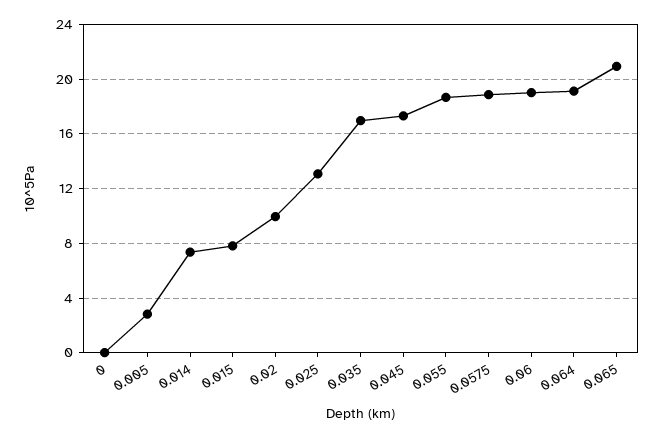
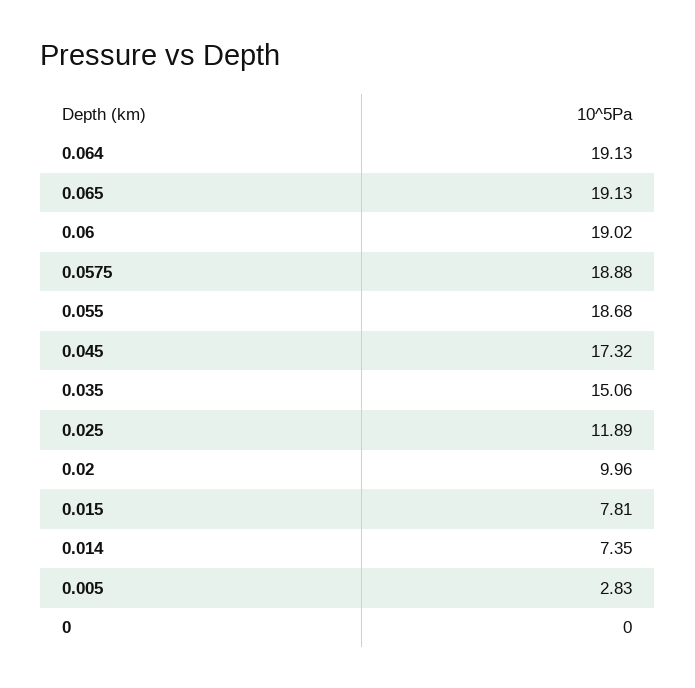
  {
    "0": 0,
    "0.005": 2.83,
    "0.014": 7.35,
    "0.015": 7.81,
    "0.02": 9.96,
-   "0.025": 13,
+   "0.025": 11.89,
-   "0.035": 17,
+   "0.035": 15.06,
    "0.045": 17.32,
    "0.055": 18.68,
    "0.0575": 18.88,
    "0.06": 19.02,
    "0.064": 19.13,
-   "0.065": 21
+   "0.065": 19.13
  }

